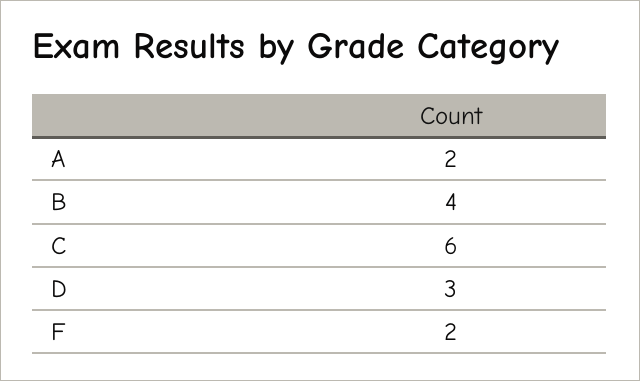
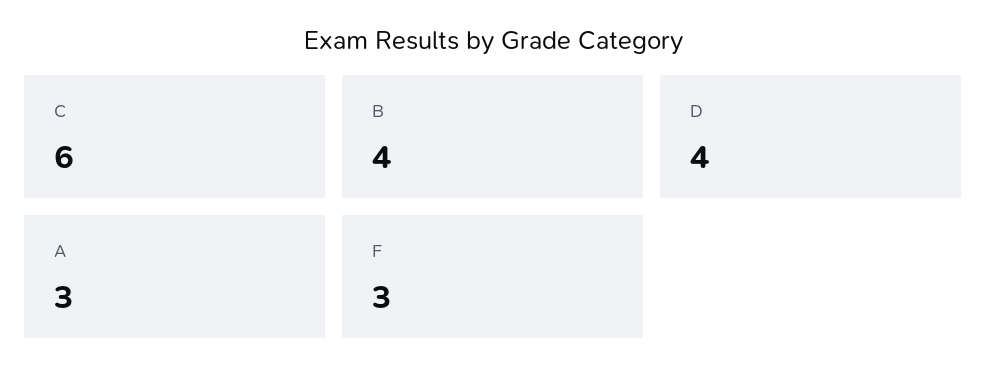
  {
-   "A": 2,
+   "A": 3,
    "B": 4,
    "C": 6,
-   "D": 3,
+   "D": 4,
-   "F": 2
+   "F": 3
  }

